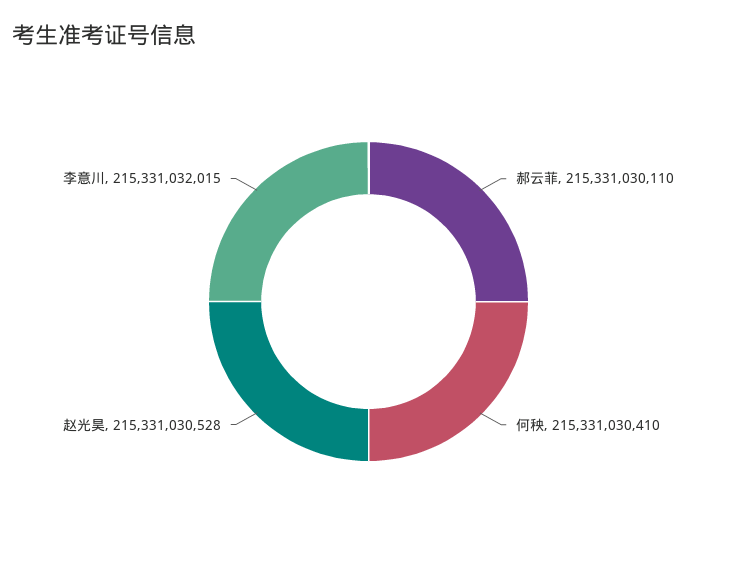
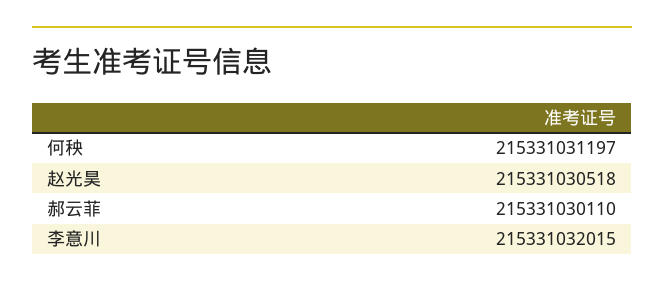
  {
    "郝云菲": 215331030110,
-   "何秧": 215331030410,
+   "何秧": 215331031197,
-   "赵光昊": 215331030528,
+   "赵光昊": 215331030518,
    "李意川": 215331032015
  }

